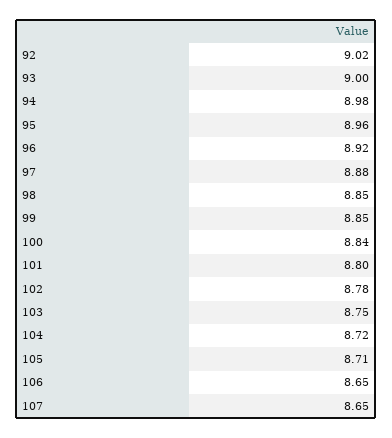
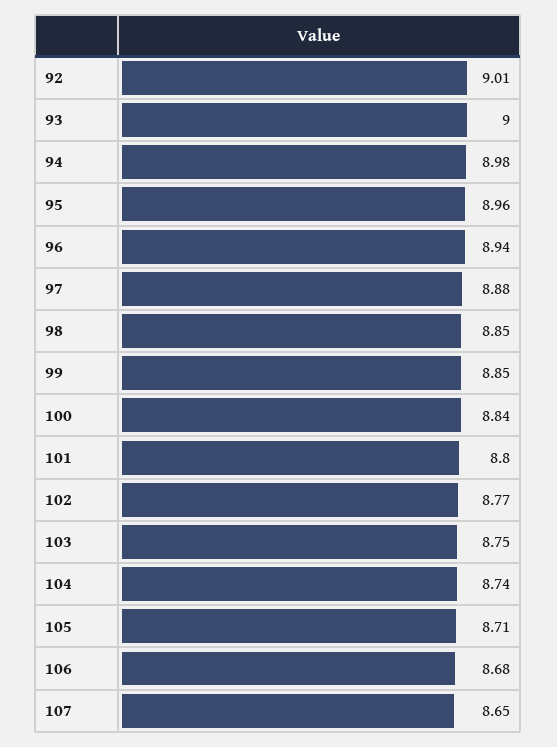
  {
-   "92": 9.02,
+   "92": 9.01,
    "93": 9,
    "94": 8.98,
    "95": 8.96,
-   "96": 8.92,
+   "96": 8.94,
    "97": 8.88,
    "98": 8.85,
    "99": 8.85,
    "100": 8.84,
    "101": 8.8,
-   "102": 8.78,
+   "102": 8.77,
    "103": 8.75,
-   "104": 8.72,
+   "104": 8.74,
    "105": 8.71,
-   "106": 8.65,
+   "106": 8.68,
    "107": 8.65
  }

